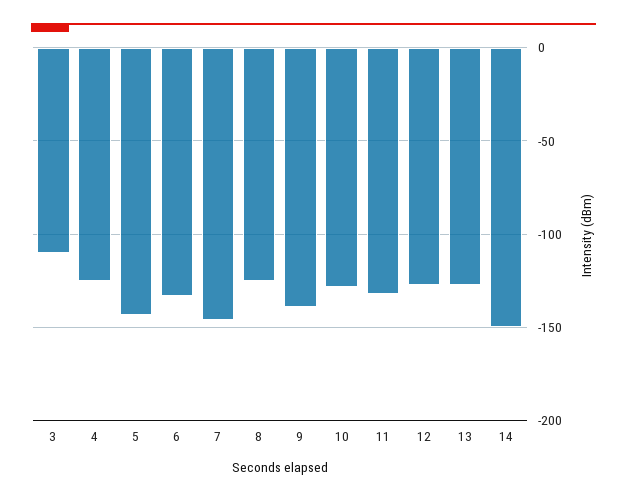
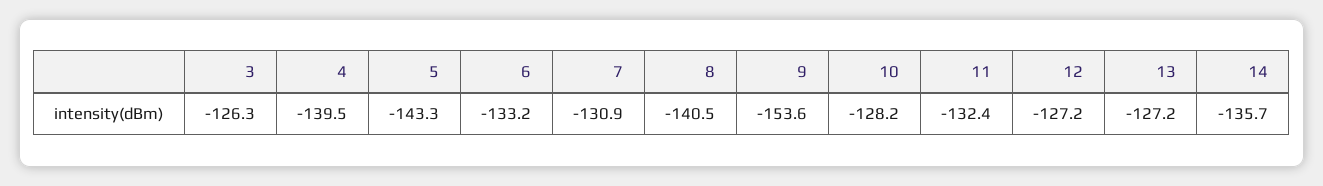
  {
-   "3": -110,
+   "3": -126.3,
-   "4": -125,
+   "4": -139.5,
    "5": -143.3,
    "6": -133.2,
-   "7": -145,
+   "7": -130.9,
-   "8": -125,
+   "8": -140.5,
-   "9": -140,
+   "9": -153.6,
    "10": -128.2,
    "11": -132.4,
    "12": -127.2,
    "13": -127.2,
-   "14": -150
+   "14": -135.7
  }

